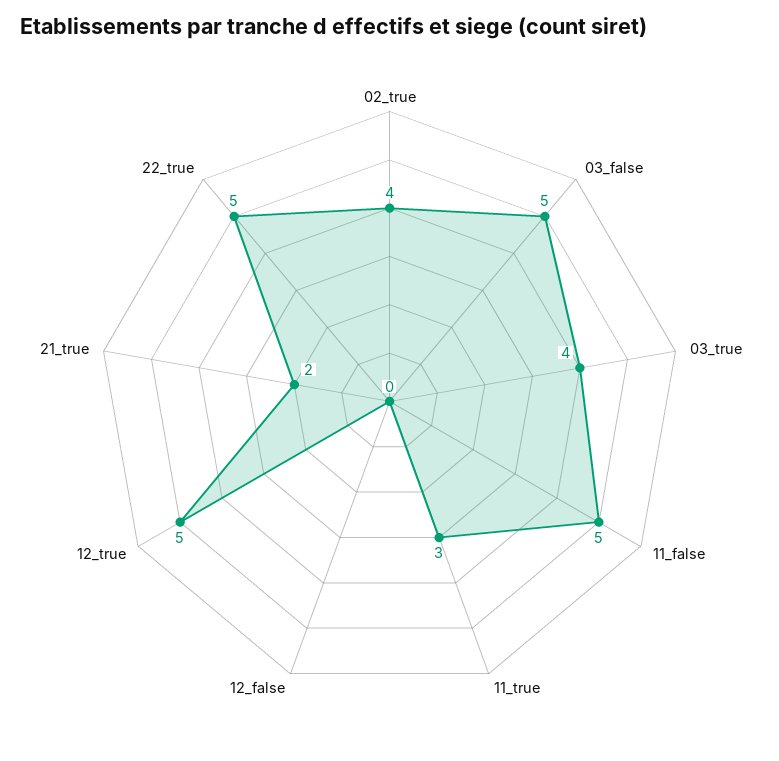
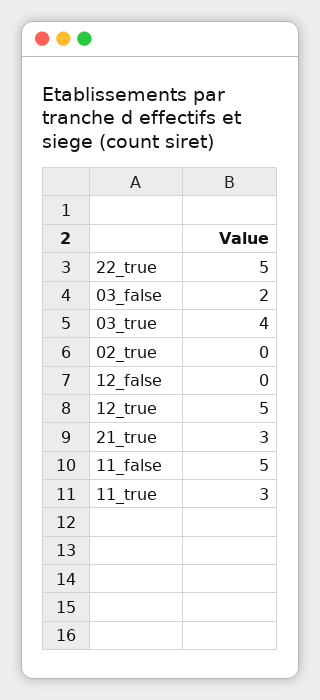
  {
-   "02_true": 4,
+   "02_true": 0,
-   "03_false": 5,
+   "03_false": 2,
    "03_true": 4,
    "11_false": 5,
    "11_true": 3,
    "12_false": 0,
    "12_true": 5,
-   "21_true": 2,
+   "21_true": 3,
    "22_true": 5
  }

